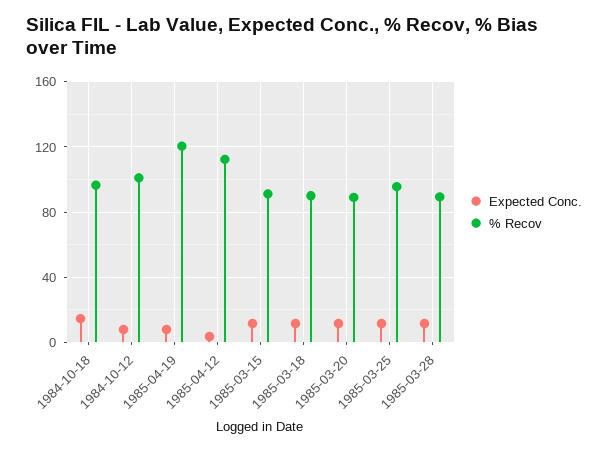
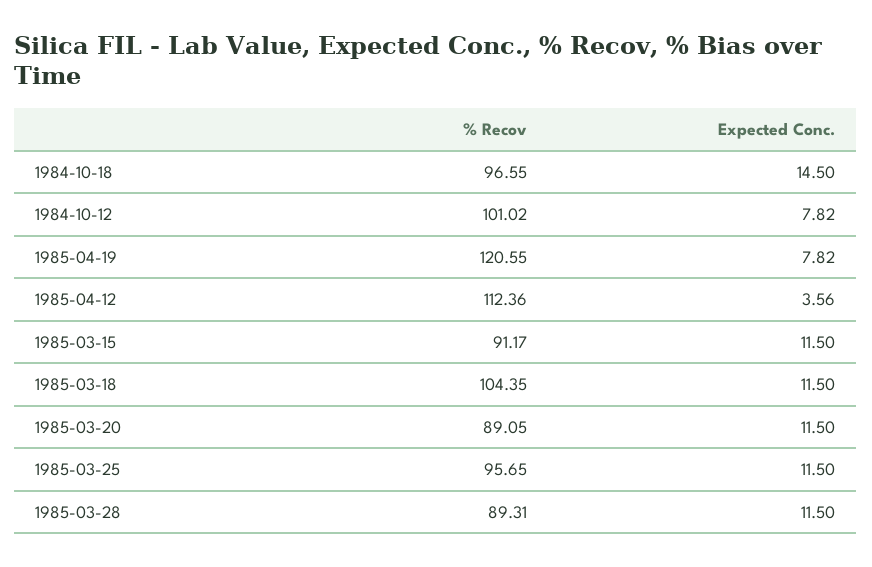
  {
    "Expected Conc.": {
      "1984-10-18": 14.5,
      "1984-10-12": 7.82,
      "1985-04-19": 7.82,
      "1985-04-12": 3.56,
      "1985-03-15": 11.5,
      "1985-03-18": 11.5,
      "1985-03-20": 11.5,
      "1985-03-25": 11.5,
      "1985-03-28": 11.5
    },
    "% Recov": {
      "1984-10-18": 96.55,
      "1984-10-12": 101.02,
      "1985-04-19": 120.55,
      "1985-04-12": 112.36,
      "1985-03-15": 91.17,
-     "1985-03-18": 90,
+     "1985-03-18": 104.35,
      "1985-03-20": 89.05,
      "1985-03-25": 95.65,
      "1985-03-28": 89.31
    }
  }

